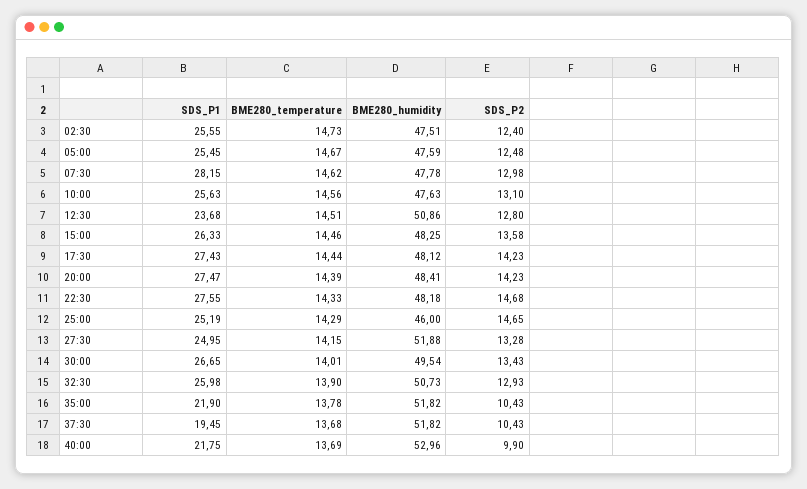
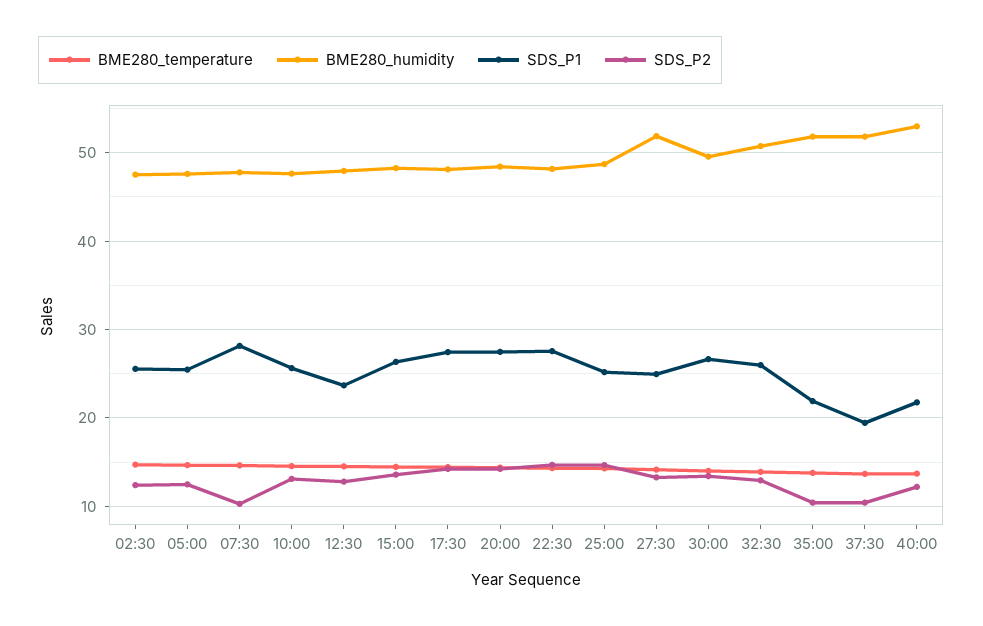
  {
    "SDS_P1": {
      "02:30": 25.55,
      "05:00": 25.45,
      "07:30": 28.15,
      "10:00": 25.63,
      "12:30": 23.68,
      "15:00": 26.33,
      "17:30": 27.43,
      "20:00": 27.47,
      "22:30": 27.55,
      "25:00": 25.19,
      "27:30": 24.95,
      "30:00": 26.65,
      "32:30": 25.98,
      "35:00": 21.9,
      "37:30": 19.45,
      "40:00": 21.75
    },
    "BME280_temperature": {
      "02:30": 14.73,
      "05:00": 14.67,
      "07:30": 14.62,
      "10:00": 14.56,
      "12:30": 14.51,
      "15:00": 14.46,
      "17:30": 14.44,
      "20:00": 14.39,
      "22:30": 14.33,
      "25:00": 14.29,
      "27:30": 14.15,
      "30:00": 14.01,
      "32:30": 13.9,
      "35:00": 13.78,
      "37:30": 13.68,
      "40:00": 13.69
    },
    "BME280_humidity": {
      "02:30": 47.51,
      "05:00": 47.59,
      "07:30": 47.78,
      "10:00": 47.63,
-     "12:30": 50.86,
+     "12:30": 48,
      "15:00": 48.25,
      "17:30": 48.12,
      "20:00": 48.41,
      "22:30": 48.18,
-     "25:00": 46,
+     "25:00": 49,
      "27:30": 51.88,
      "30:00": 49.54,
      "32:30": 50.73,
      "35:00": 51.82,
      "37:30": 51.82,
      "40:00": 52.96
    },
    "SDS_P2": {
      "02:30": 12.4,
      "05:00": 12.48,
-     "07:30": 12.98,
+     "07:30": 10,
      "10:00": 13.1,
      "12:30": 12.8,
      "15:00": 13.58,
      "17:30": 14.23,
      "20:00": 14.23,
      "22:30": 14.68,
      "25:00": 14.65,
      "27:30": 13.28,
      "30:00": 13.43,
      "32:30": 12.93,
      "35:00": 10.43,
      "37:30": 10.43,
-     "40:00": 9.9
+     "40:00": 12
    }
  }

